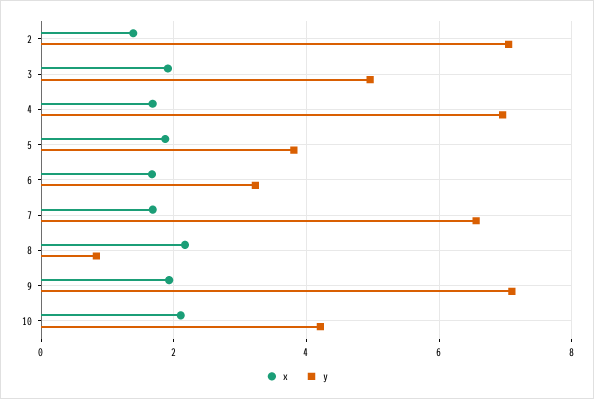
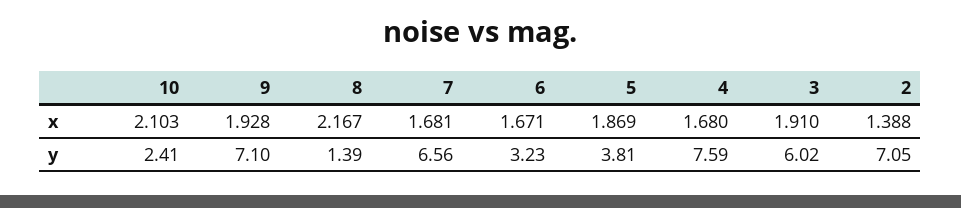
  {
    "x": {
      "2": 1.388,
      "3": 1.91,
      "4": 1.68,
      "5": 1.869,
      "6": 1.671,
      "7": 1.681,
      "8": 2.167,
      "9": 1.928,
      "10": 2.103
    },
    "y": {
      "2": 7.05,
-     "3": 5,
+     "3": 6.02,
-     "4": 7,
+     "4": 7.59,
      "5": 3.81,
      "6": 3.23,
      "7": 6.56,
-     "8": 0.8,
+     "8": 1.39,
      "9": 7.1,
-     "10": 4.2
+     "10": 2.41
    }
  }

